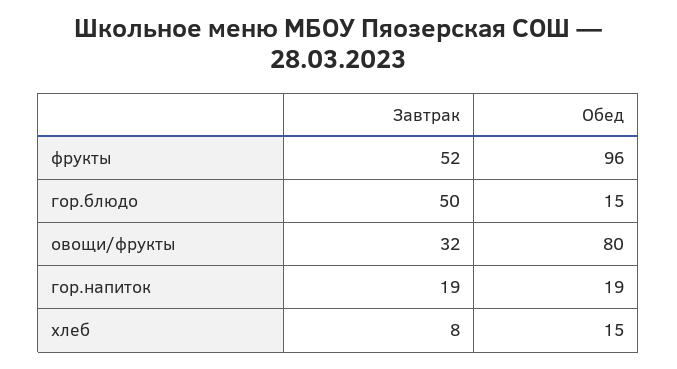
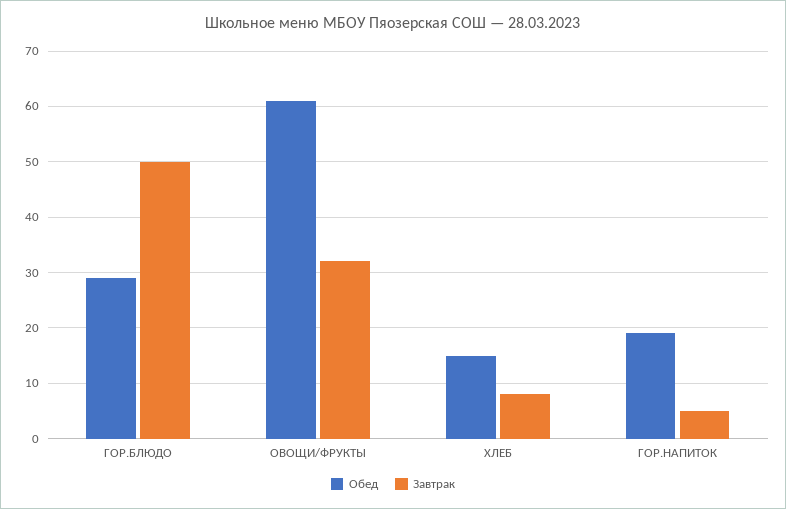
  {
    "Завтрак": {
-     "фрукты": 52,
      "гор.блюдо": 50,
      "овощи/фрукты": 32,
-     "гор.напиток": 19,
+     "гор.напиток": 5,
      "хлеб": 8
    },
    "Обед": {
-     "фрукты": 96,
-     "гор.блюдо": 15,
+     "гор.блюдо": 30,
-     "овощи/фрукты": 80,
+     "овощи/фрукты": 60,
      "гор.напиток": 19,
      "хлеб": 15
    }
  }

